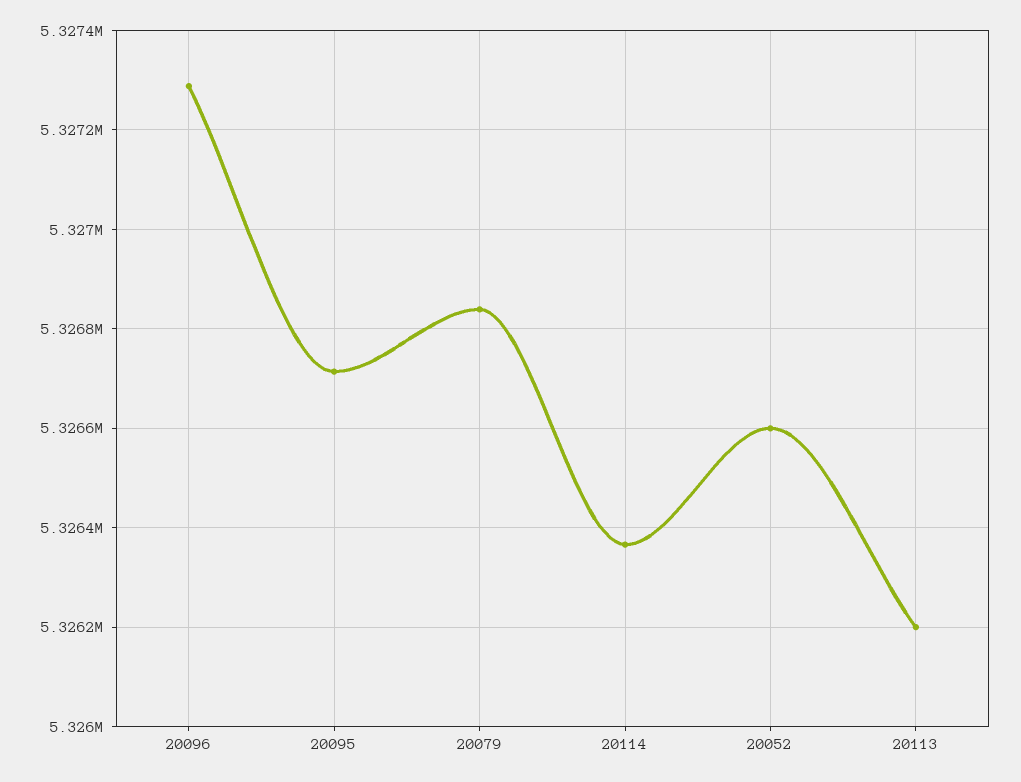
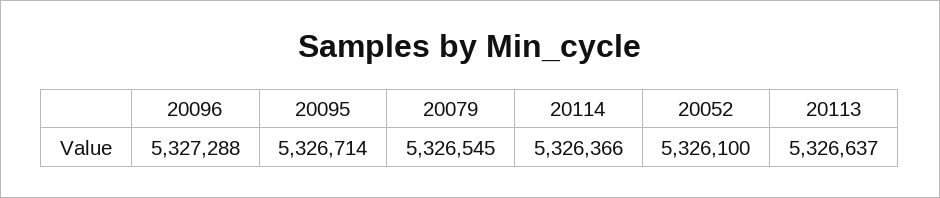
  {
    "20096": 5327288,
    "20095": 5326714,
-   "20079": 5326840,
+   "20079": 5326545,
    "20114": 5326366,
-   "20052": 5326600,
+   "20052": 5326100,
-   "20113": 5326200
+   "20113": 5326637
  }

